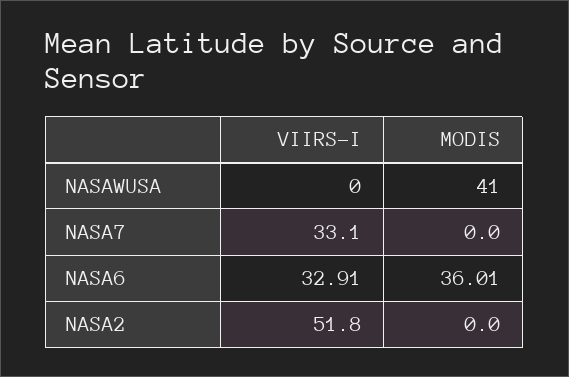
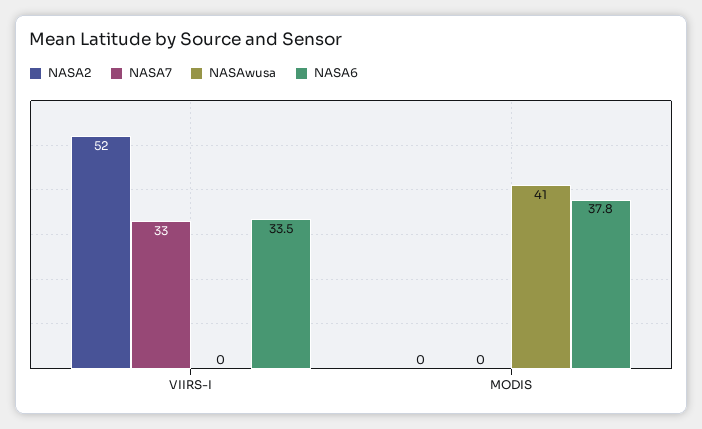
  {
    "NASAWUSA": {
      "VIIRS-I": 0,
      "MODIS": 41
    },
    "NASA7": {
      "VIIRS-I": 33.1,
      "MODIS": 0
    },
    "NASA6": {
-     "VIIRS-I": 32.91,
+     "VIIRS-I": 33.5,
-     "MODIS": 36.01
+     "MODIS": 37.8
    },
    "NASA2": {
      "VIIRS-I": 51.8,
      "MODIS": 0
    }
  }

